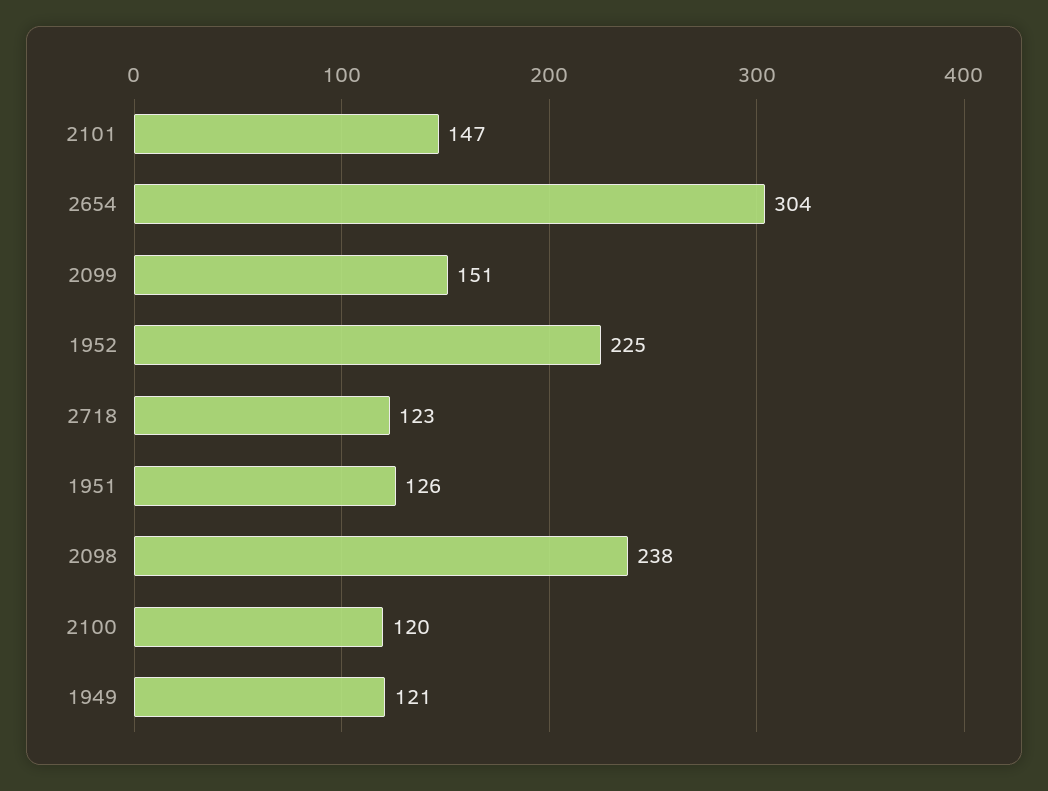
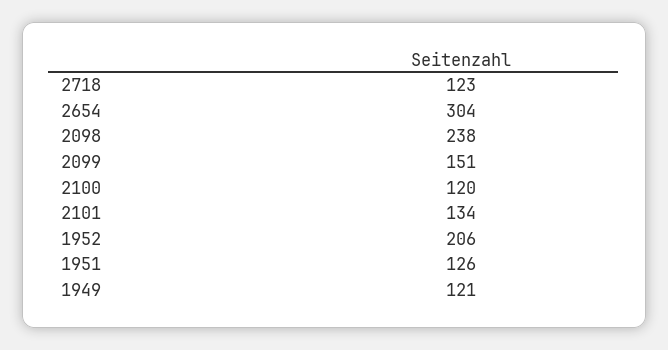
  {
-   "2101": 147,
+   "2101": 134,
    "2654": 304,
    "2099": 151,
-   "1952": 225,
+   "1952": 206,
    "2718": 123,
    "1951": 126,
    "2098": 238,
    "2100": 120,
    "1949": 121
  }

